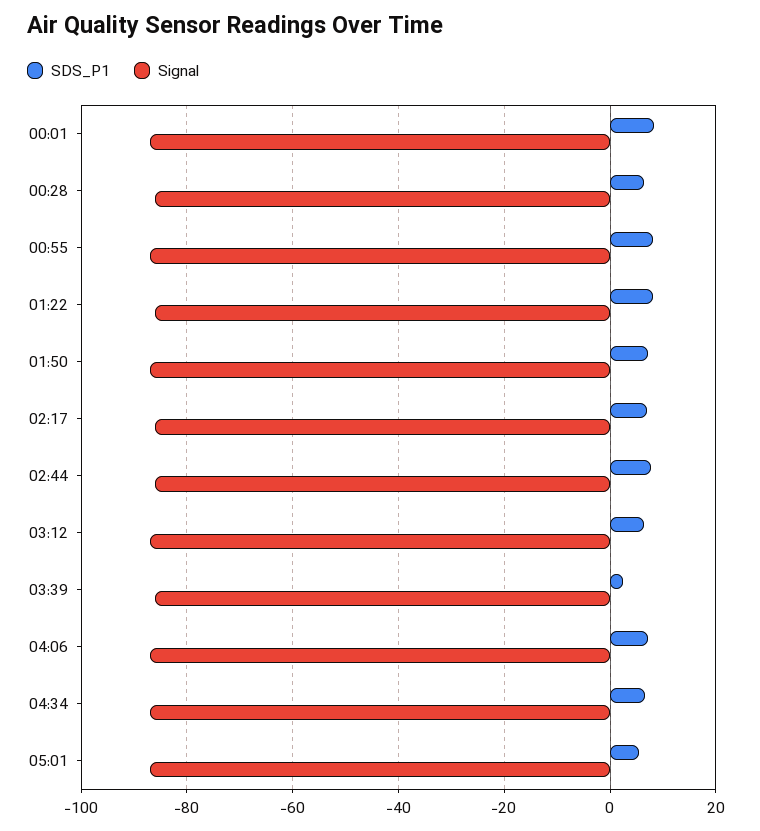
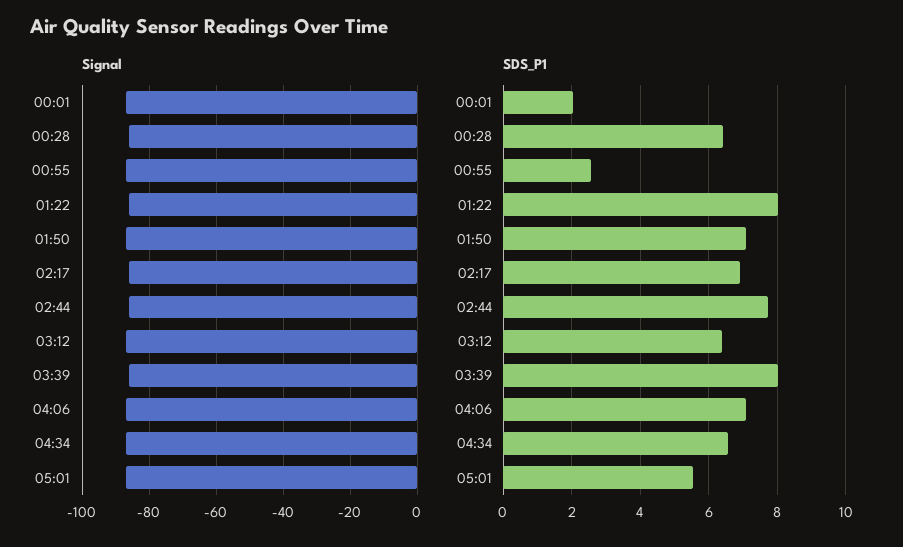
  {
    "SDS_P1": {
-     "00:01": 8,
+     "00:01": 2,
      "00:28": 6.4,
-     "00:55": 8,
+     "00:55": 2.6,
      "01:22": 8,
      "01:50": 7.2,
      "02:17": 7,
      "02:44": 7.8,
      "03:12": 6.4,
-     "03:39": 2,
+     "03:39": 8,
      "04:06": 7.2,
      "04:34": 6.6,
      "05:01": 5.6
    },
    "Signal": {
      "00:01": -88,
      "00:28": -86,
      "00:55": -88,
      "01:22": -86,
      "01:50": -88,
      "02:17": -86,
      "02:44": -86,
      "03:12": -88,
      "03:39": -86,
      "04:06": -88,
      "04:34": -88,
      "05:01": -88
    }
  }

